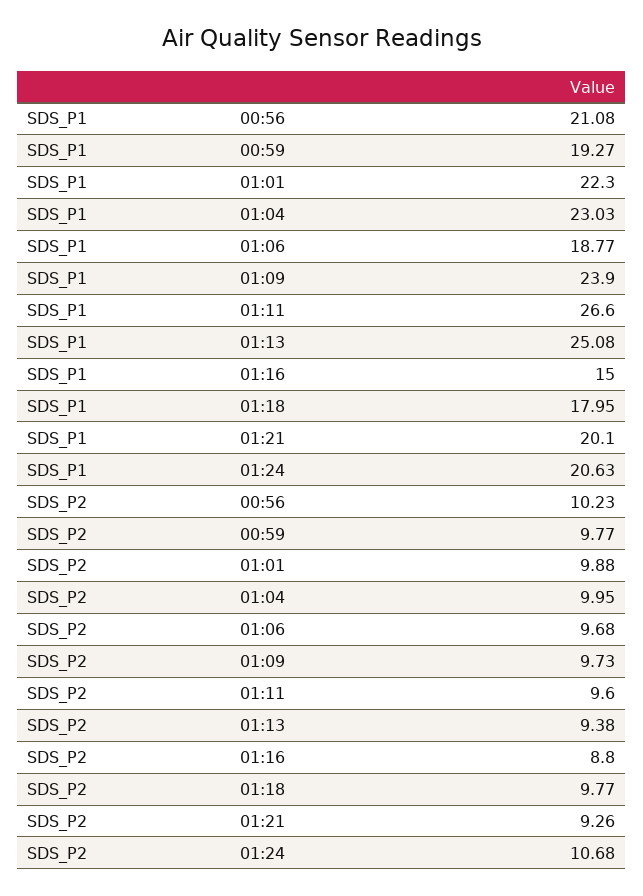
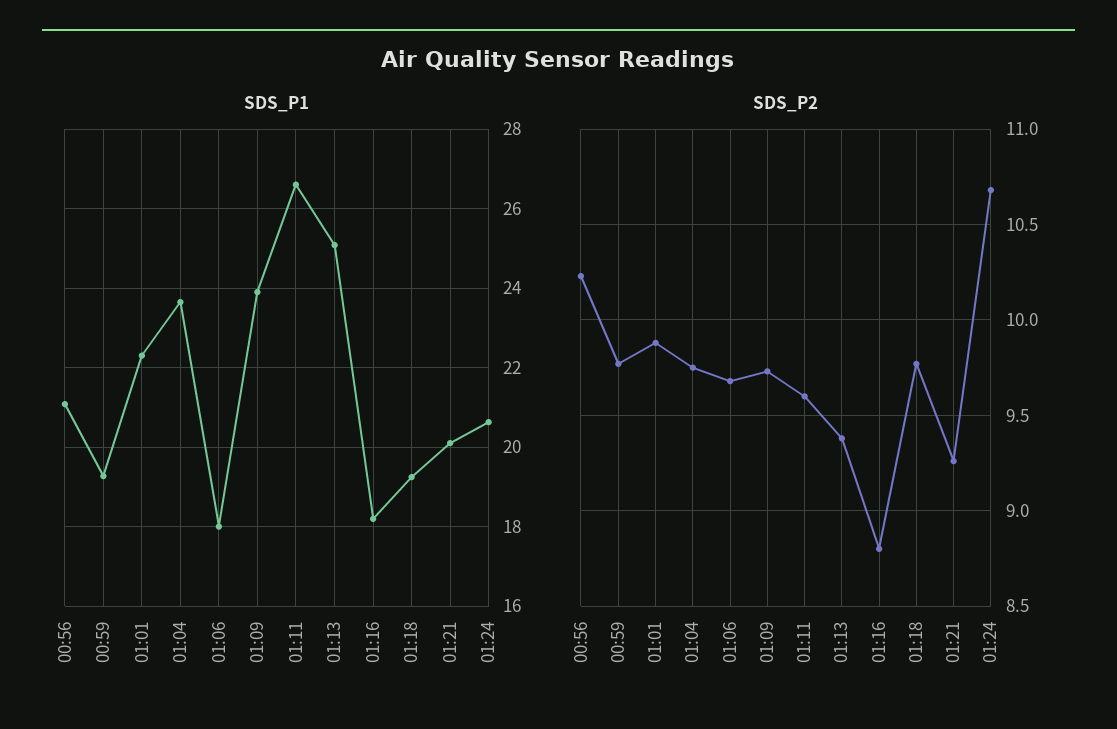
  {
    "SDS_P1": {
      "00:56": 21.08,
      "00:59": 19.27,
      "01:01": 22.3,
-     "01:04": 23.03,
+     "01:04": 23.6,
-     "01:06": 18.77,
+     "01:06": 18,
      "01:09": 23.9,
      "01:11": 26.6,
      "01:13": 25.08,
-     "01:16": 15,
+     "01:16": 18.2,
-     "01:18": 17.95,
+     "01:18": 19.2,
      "01:21": 20.1,
      "01:24": 20.63
    },
    "SDS_P2": {
      "00:56": 10.23,
      "00:59": 9.77,
      "01:01": 9.88,
-     "01:04": 9.95,
+     "01:04": 9.75,
      "01:06": 9.68,
      "01:09": 9.73,
      "01:11": 9.6,
      "01:13": 9.38,
      "01:16": 8.8,
      "01:18": 9.77,
      "01:21": 9.26,
      "01:24": 10.68
    }
  }

